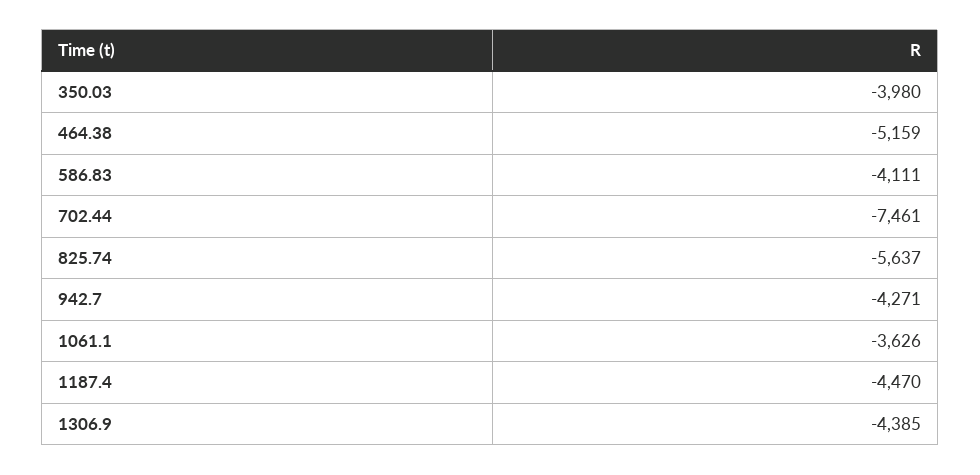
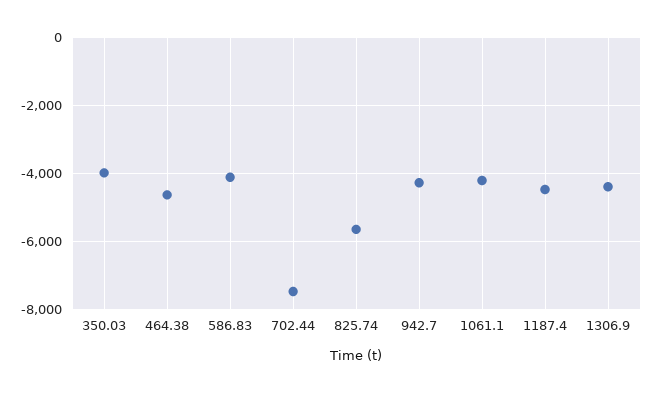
  {
    "350.03": -3980,
-   "464.38": -5159,
+   "464.38": -4600,
    "586.83": -4111,
    "702.44": -7461,
    "825.74": -5637,
    "942.7": -4271,
-   "1061.1": -3626,
+   "1061.1": -4200,
    "1187.4": -4470,
    "1306.9": -4385
  }

